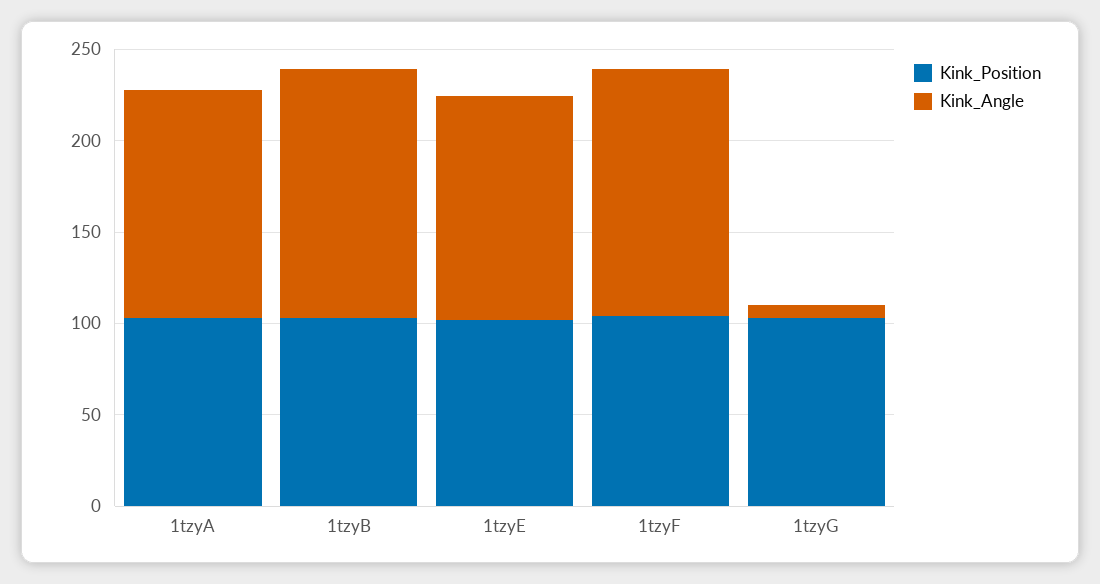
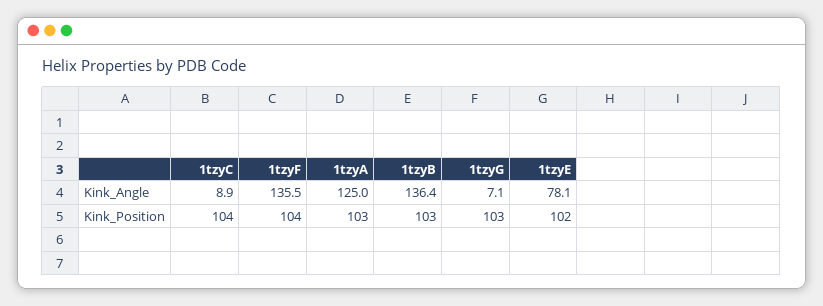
  {
    "Kink_Position": {
      "1tzyA": 103,
      "1tzyB": 103,
      "1tzyE": 102,
      "1tzyF": 104,
-     "1tzyG": 103
+     "1tzyG": 103,
+     "1tzyC": 104
    },
    "Kink_Angle": {
      "1tzyA": 125,
      "1tzyB": 136.4,
-     "1tzyE": 120,
+     "1tzyE": 78.1,
      "1tzyF": 135.5,
-     "1tzyG": 7.1
+     "1tzyG": 7.1,
+     "1tzyC": 8.9
    }
  }

